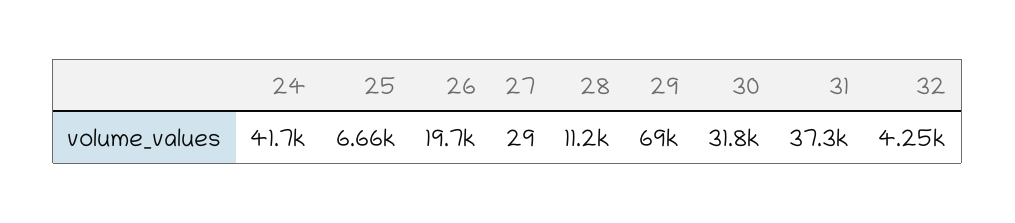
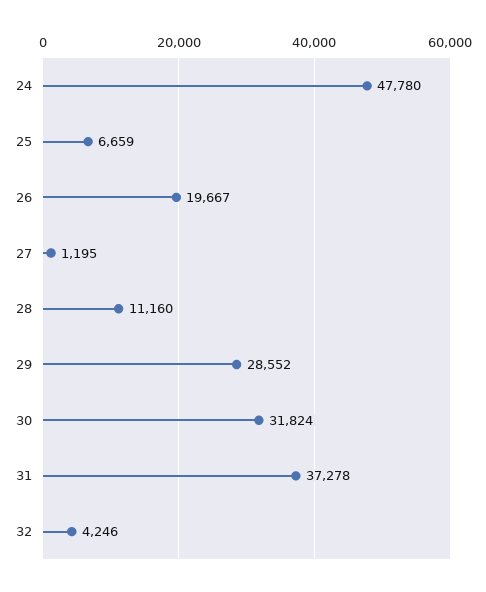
  {
-   "24": 41700,
+   "24": 47780,
    "25": 6659,
    "26": 19667,
-   "27": 29,
+   "27": 1195,
    "28": 11160,
-   "29": 69000,
+   "29": 28552,
    "30": 31824,
    "31": 37278,
    "32": 4246
  }

